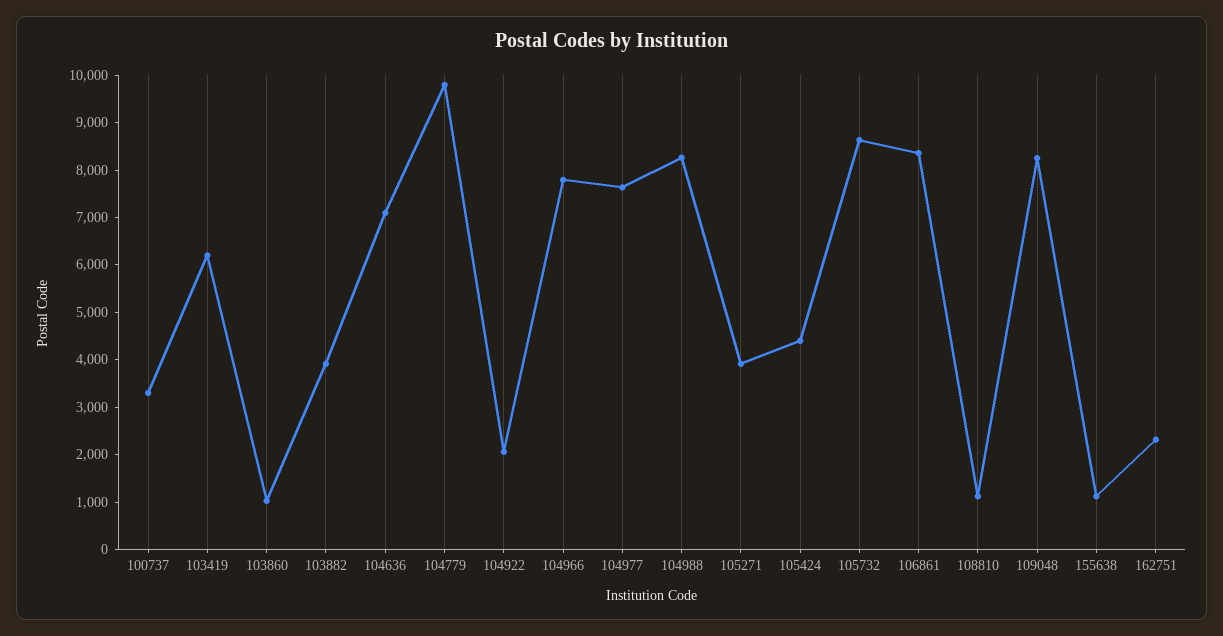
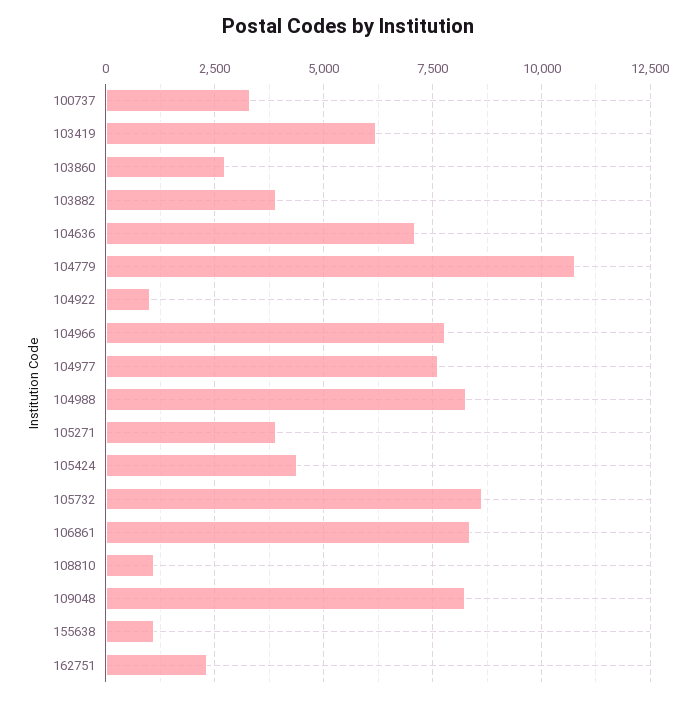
  {
    "100737": 3400,
    "103419": 6200,
-   "103860": 1000,
+   "103860": 2750,
    "103882": 4000,
    "104636": 7200,
-   "104779": 9800,
+   "104779": 10750,
-   "104922": 2000,
+   "104922": 1000,
    "104966": 7800,
    "104977": 7600,
    "104988": 8200,
    "105271": 4000,
    "105424": 4400,
    "105732": 8600,
    "106861": 8400,
    "108810": 1200,
    "109048": 8200,
    "155638": 1200,
    "162751": 2400
  }

